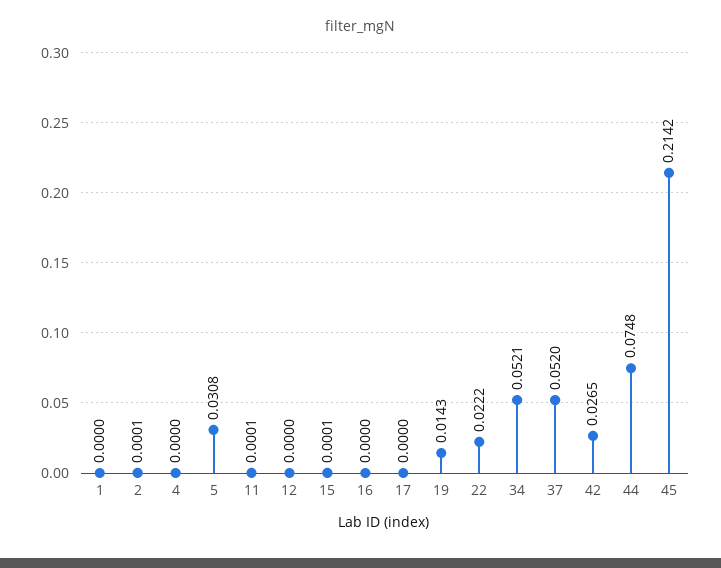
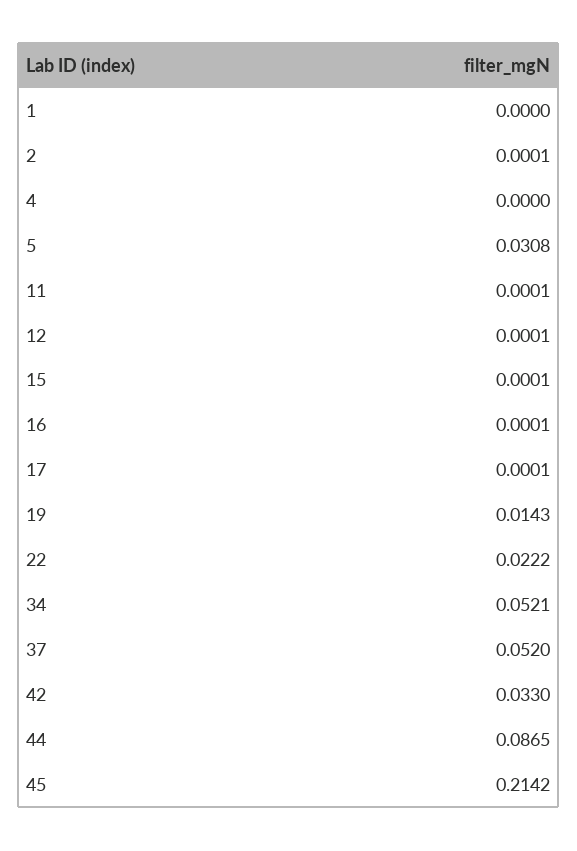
  {
    "1": 0,
    "2": 0.0001,
    "4": 0,
    "5": 0.0308,
    "11": 0.0001,
-   "12": 0,
+   "12": 0.0001,
    "15": 0.0001,
-   "16": 0,
+   "16": 0.0001,
-   "17": 0,
+   "17": 0.0001,
    "19": 0.0143,
    "22": 0.0222,
    "34": 0.0521,
    "37": 0.052,
-   "42": 0.0265,
+   "42": 0.033,
-   "44": 0.0748,
+   "44": 0.0865,
    "45": 0.2142
  }

